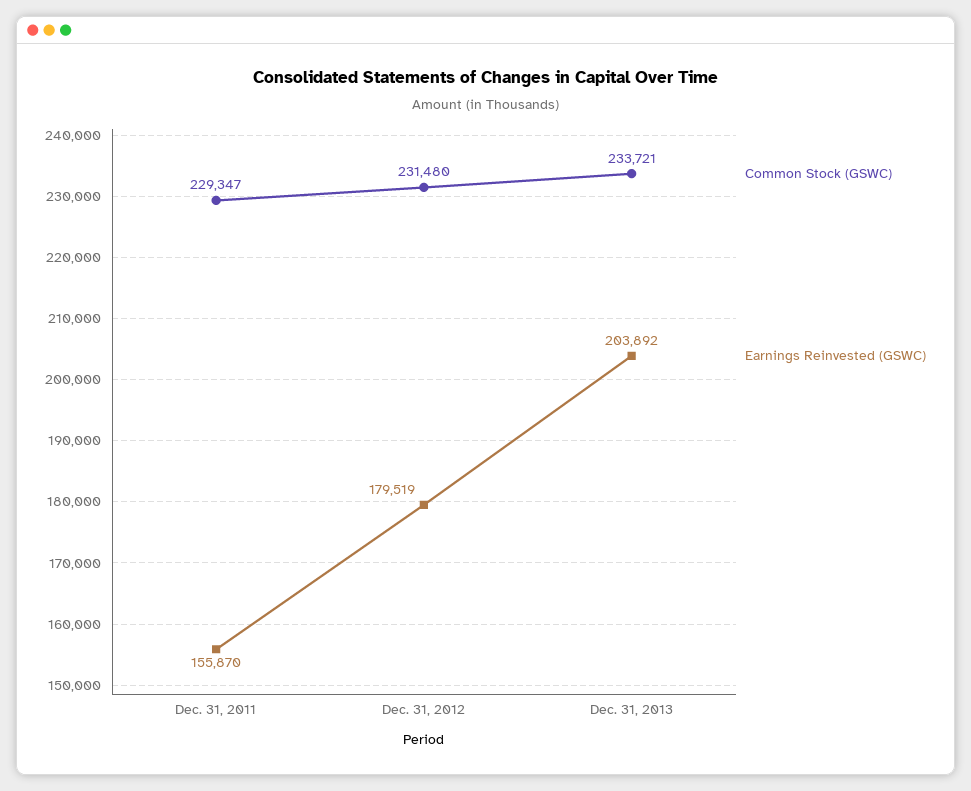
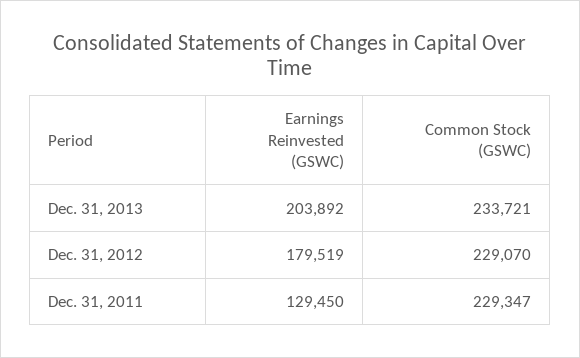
  {
    "Common Stock (GSWC)": {
      "Dec. 31, 2011": 229347,
-     "Dec. 31, 2012": 231480,
+     "Dec. 31, 2012": 229070,
      "Dec. 31, 2013": 233721
    },
    "Earnings Reinvested (GSWC)": {
-     "Dec. 31, 2011": 155870,
+     "Dec. 31, 2011": 129450,
      "Dec. 31, 2012": 179519,
      "Dec. 31, 2013": 203892
    }
  }

